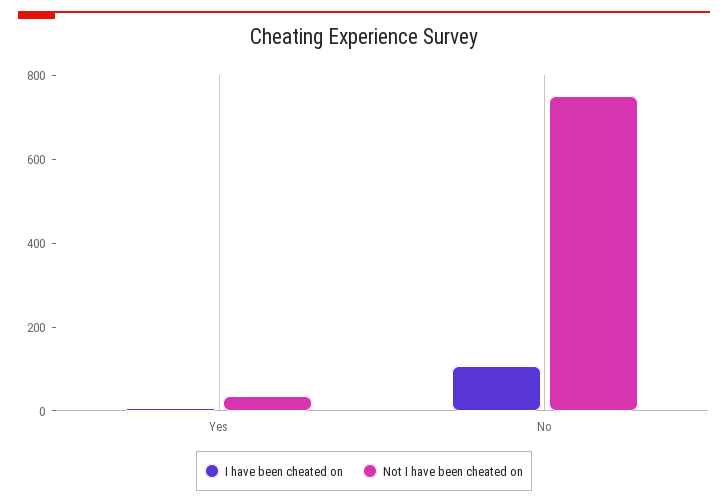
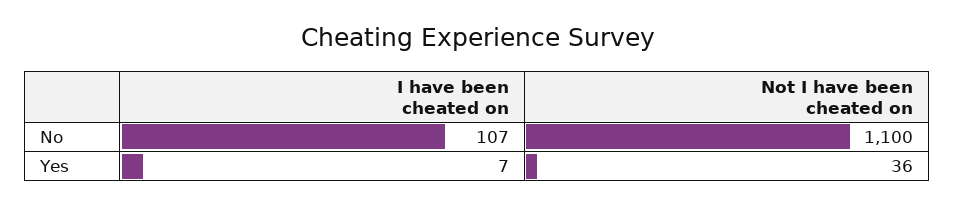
  {
    "I have been cheated on": {
      "Yes": 7,
      "No": 107
    },
    "Not I have been cheated on": {
      "Yes": 36,
-     "No": 750
+     "No": 1100
    }
  }

